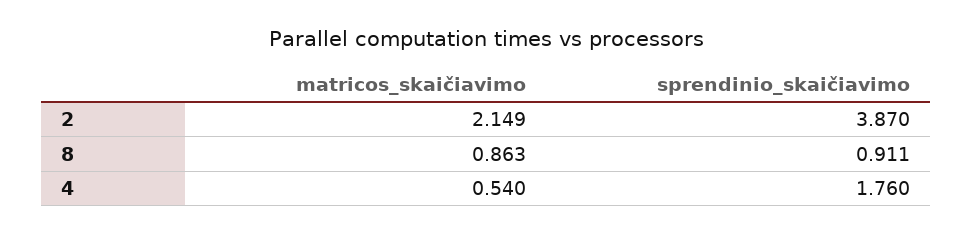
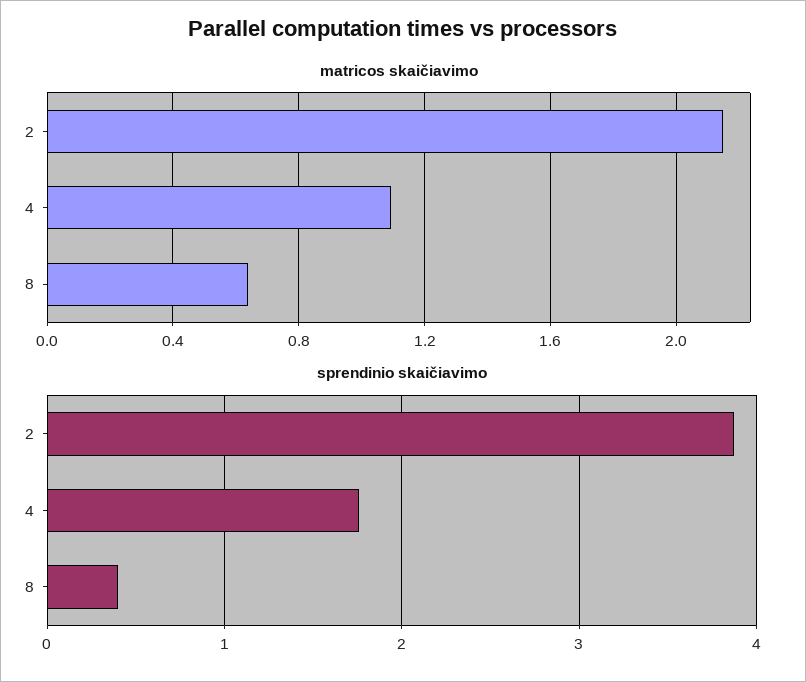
  {
    "matricos_skaičiavimo": {
      "2": 2.149,
-     "8": 0.863,
+     "8": 0.65,
-     "4": 0.54
+     "4": 1.1
    },
    "sprendinio_skaičiavimo": {
      "2": 3.87,
-     "8": 0.911,
+     "8": 0.4,
      "4": 1.76
    }
  }

